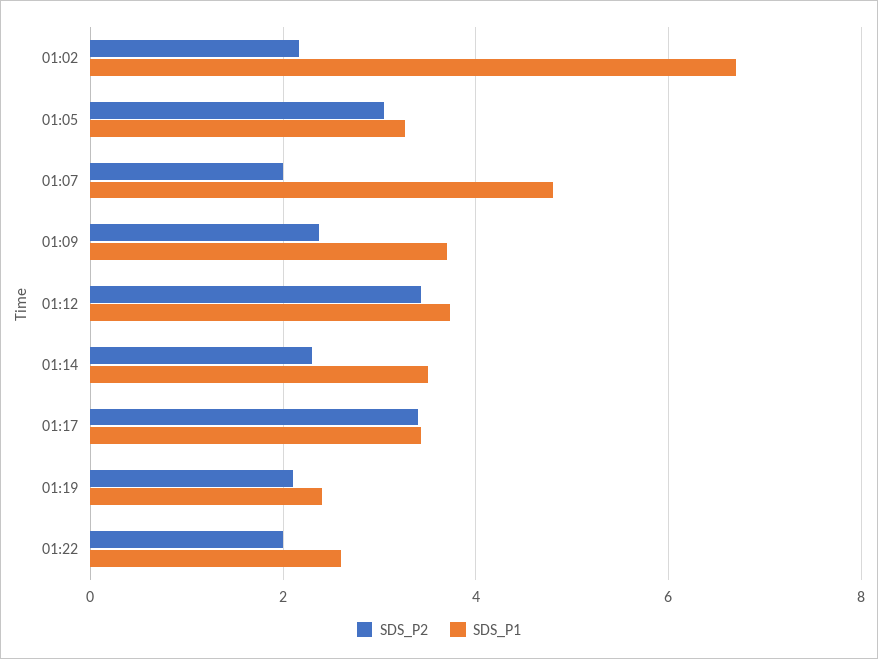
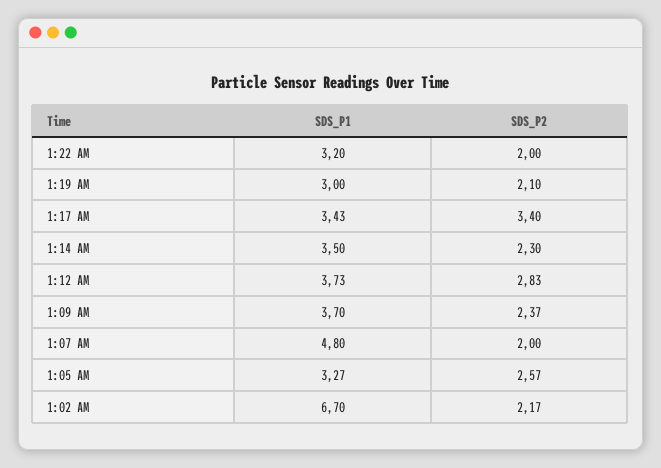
  {
    "SDS_P2": {
      "01:02": 2.17,
-     "01:05": 3,
+     "01:05": 2.57,
      "01:07": 2,
      "01:09": 2.37,
-     "01:12": 3.4,
+     "01:12": 2.83,
      "01:14": 2.3,
      "01:17": 3.4,
      "01:19": 2.1,
      "01:22": 2
    },
    "SDS_P1": {
      "01:02": 6.7,
      "01:05": 3.27,
      "01:07": 4.8,
      "01:09": 3.7,
      "01:12": 3.73,
      "01:14": 3.5,
      "01:17": 3.43,
-     "01:19": 2.4,
+     "01:19": 3,
-     "01:22": 2.6
+     "01:22": 3.2
    }
  }

